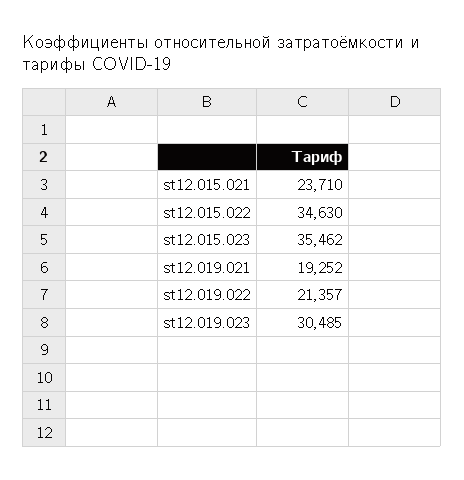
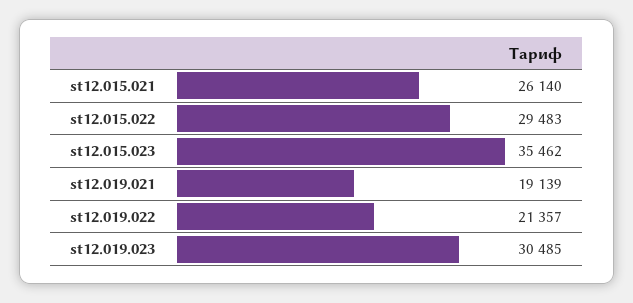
  {
-   "st12.015.021": 23710,
+   "st12.015.021": 26140,
-   "st12.015.022": 34630,
+   "st12.015.022": 29483,
    "st12.015.023": 35462,
-   "st12.019.021": 19252,
+   "st12.019.021": 19139,
    "st12.019.022": 21357,
    "st12.019.023": 30485
  }

